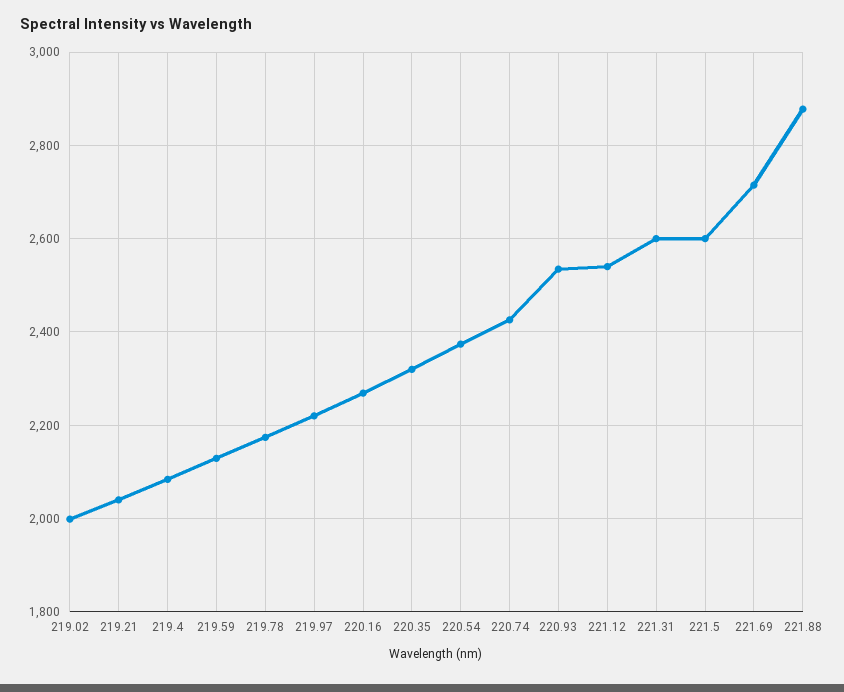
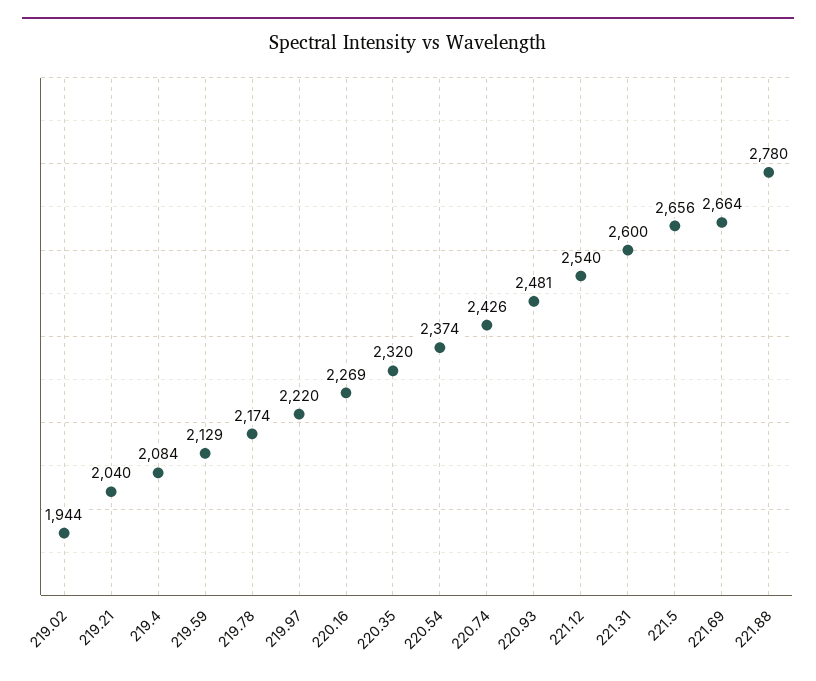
  {
-   "219.02": 2000,
+   "219.02": 1944,
    "219.21": 2040,
    "219.4": 2084,
    "219.59": 2129,
    "219.78": 2174,
    "219.97": 2220,
    "220.16": 2269,
    "220.35": 2320,
    "220.54": 2374,
    "220.74": 2426,
-   "220.93": 2540,
+   "220.93": 2481,
    "221.12": 2540,
    "221.31": 2600,
-   "221.5": 2600,
+   "221.5": 2656,
-   "221.69": 2720,
+   "221.69": 2664,
-   "221.88": 2880
+   "221.88": 2780
  }

